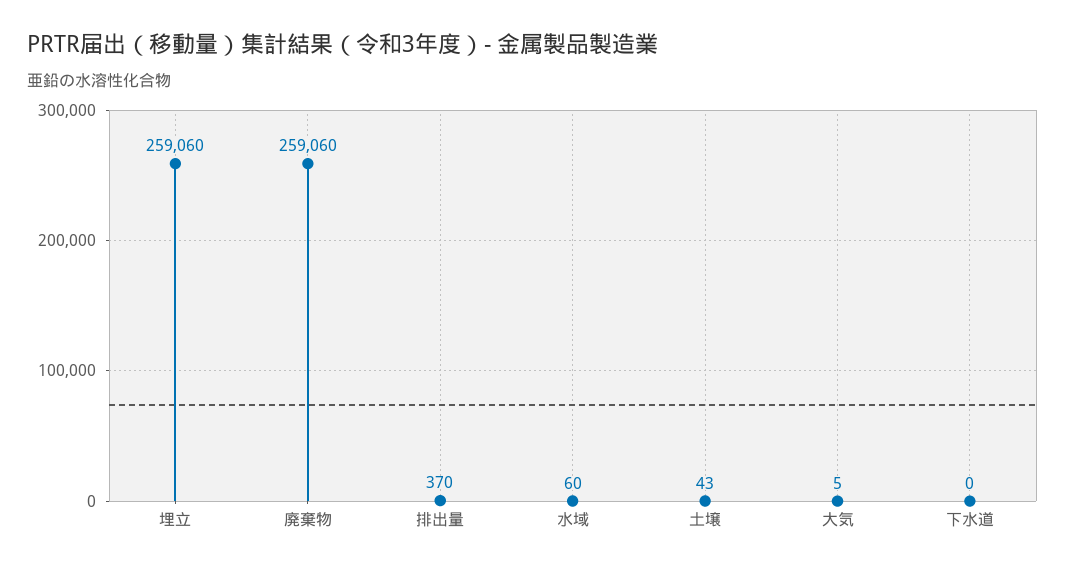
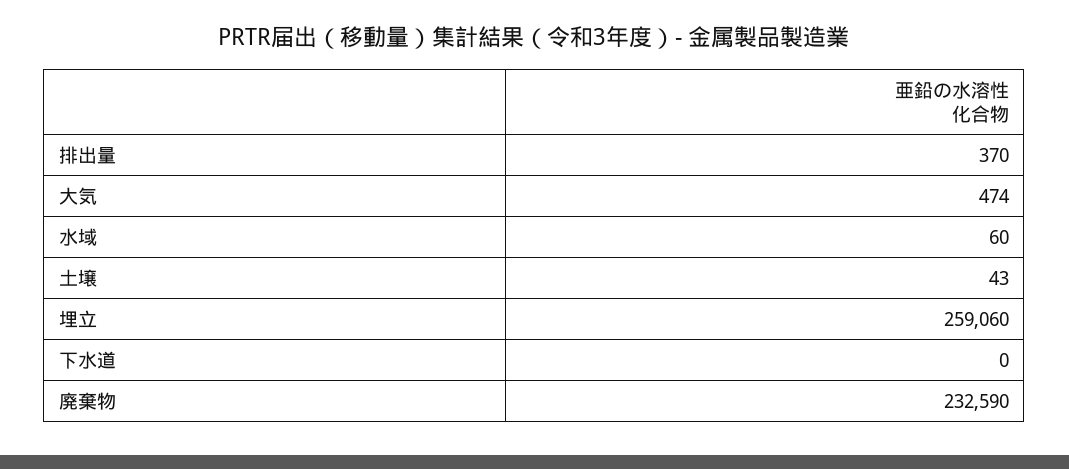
  {
    "埋立": 259060,
-   "廃棄物": 259060,
+   "廃棄物": 232590,
    "排出量": 370,
    "水域": 60,
    "土壌": 43,
-   "大気": 5,
+   "大気": 474,
    "下水道": 0
  }

